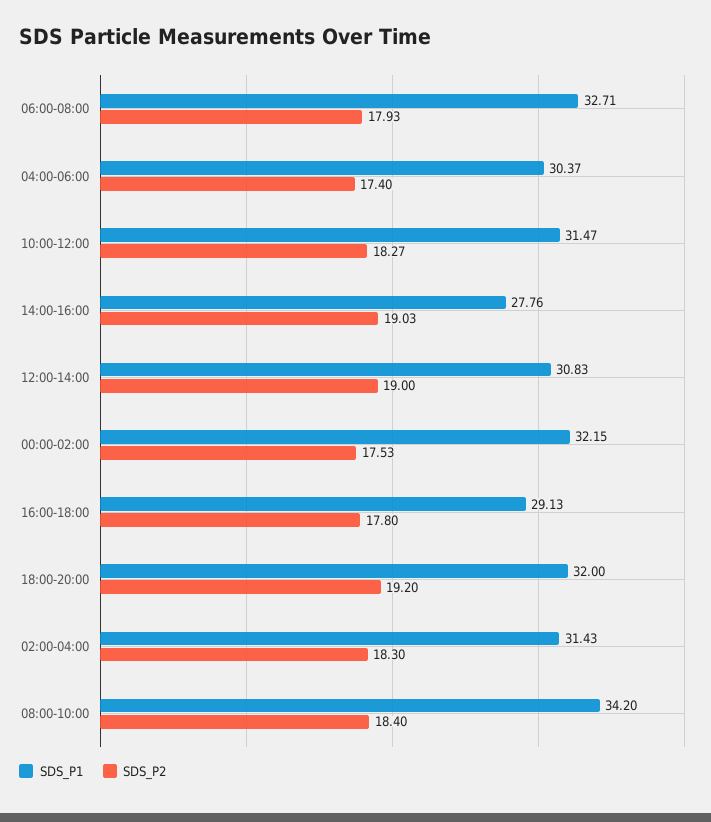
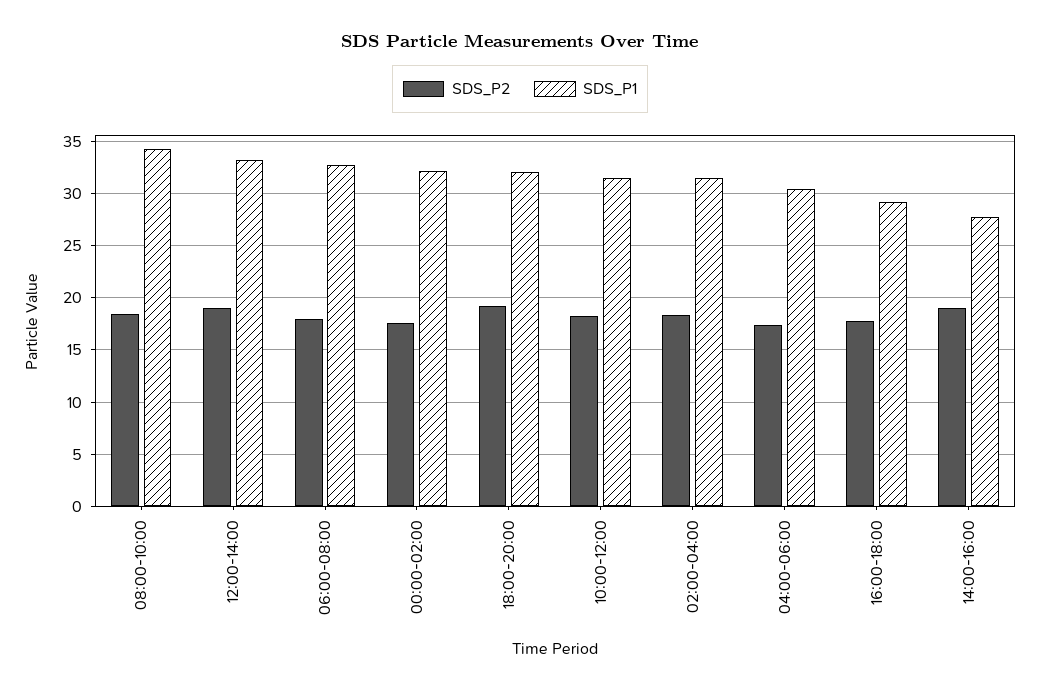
  {
    "SDS_P1": {
      "06:00-08:00": 32.71,
      "04:00-06:00": 30.37,
      "10:00-12:00": 31.47,
      "14:00-16:00": 27.76,
-     "12:00-14:00": 30.83,
+     "12:00-14:00": 33,
      "00:00-02:00": 32.15,
      "16:00-18:00": 29.13,
      "18:00-20:00": 32,
      "02:00-04:00": 31.43,
      "08:00-10:00": 34.2
    },
    "SDS_P2": {
      "06:00-08:00": 17.93,
      "04:00-06:00": 17.4,
      "10:00-12:00": 18.27,
      "14:00-16:00": 19.03,
      "12:00-14:00": 19,
      "00:00-02:00": 17.53,
      "16:00-18:00": 17.8,
      "18:00-20:00": 19.2,
      "02:00-04:00": 18.3,
      "08:00-10:00": 18.4
    }
  }

